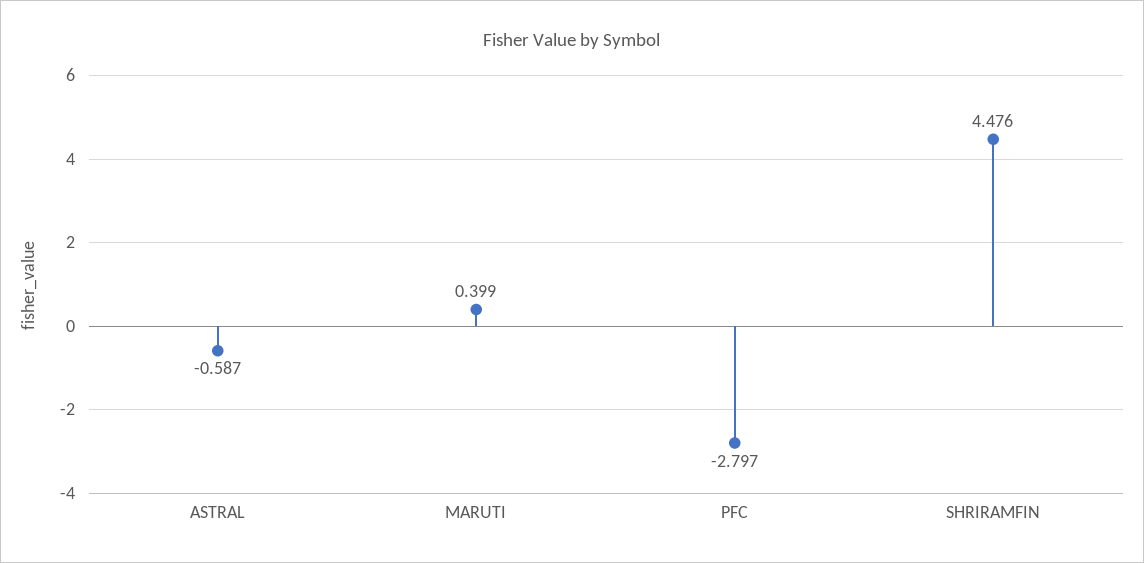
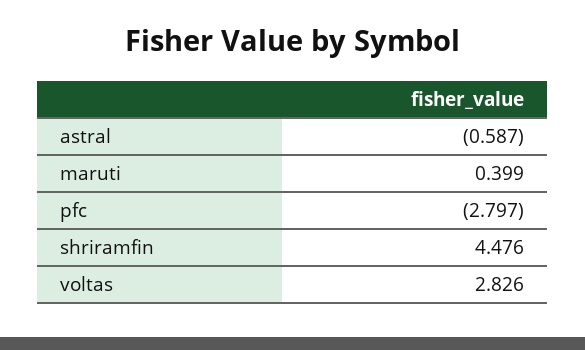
  {
    "ASTRAL": -0.587,
    "MARUTI": 0.399,
    "PFC": -2.797,
-   "SHRIRAMFIN": 4.476
+   "SHRIRAMFIN": 4.476,
+   "voltas": 2.826
  }

